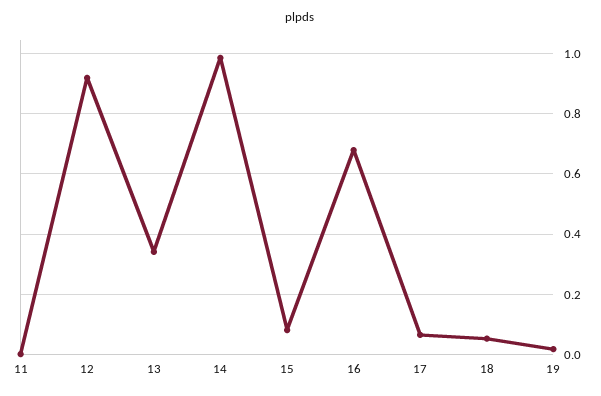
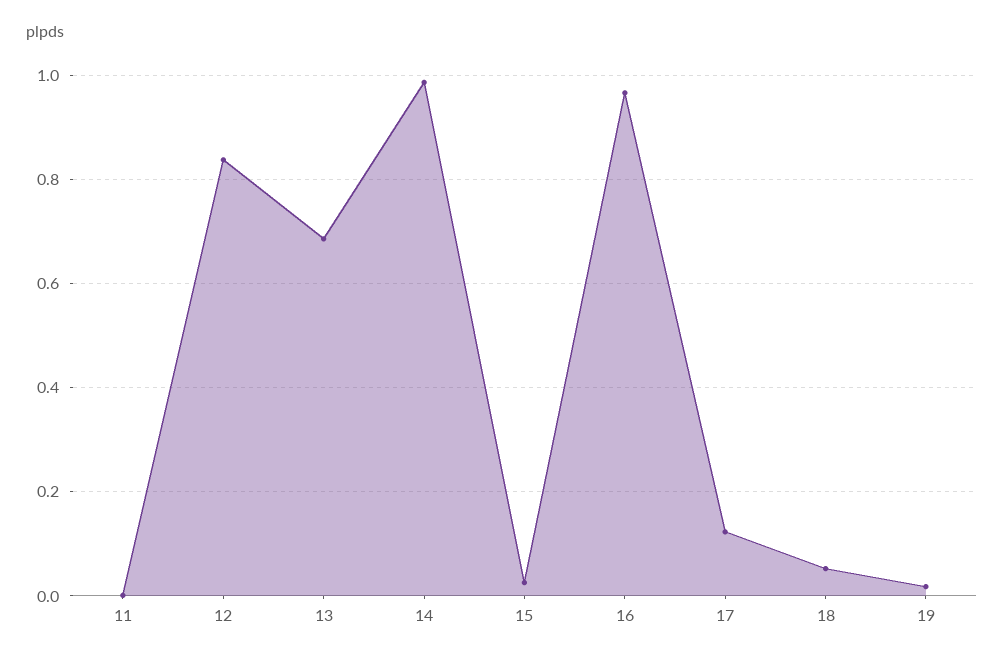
  {
    "11": 0,
-   "12": 0.92,
+   "12": 0.84,
-   "13": 0.34,
+   "13": 0.68,
    "14": 0.98,
-   "15": 0.08,
+   "15": 0.02,
-   "16": 0.68,
+   "16": 0.96,
-   "17": 0.06,
+   "17": 0.12,
    "18": 0.06,
    "19": 0.02
  }

